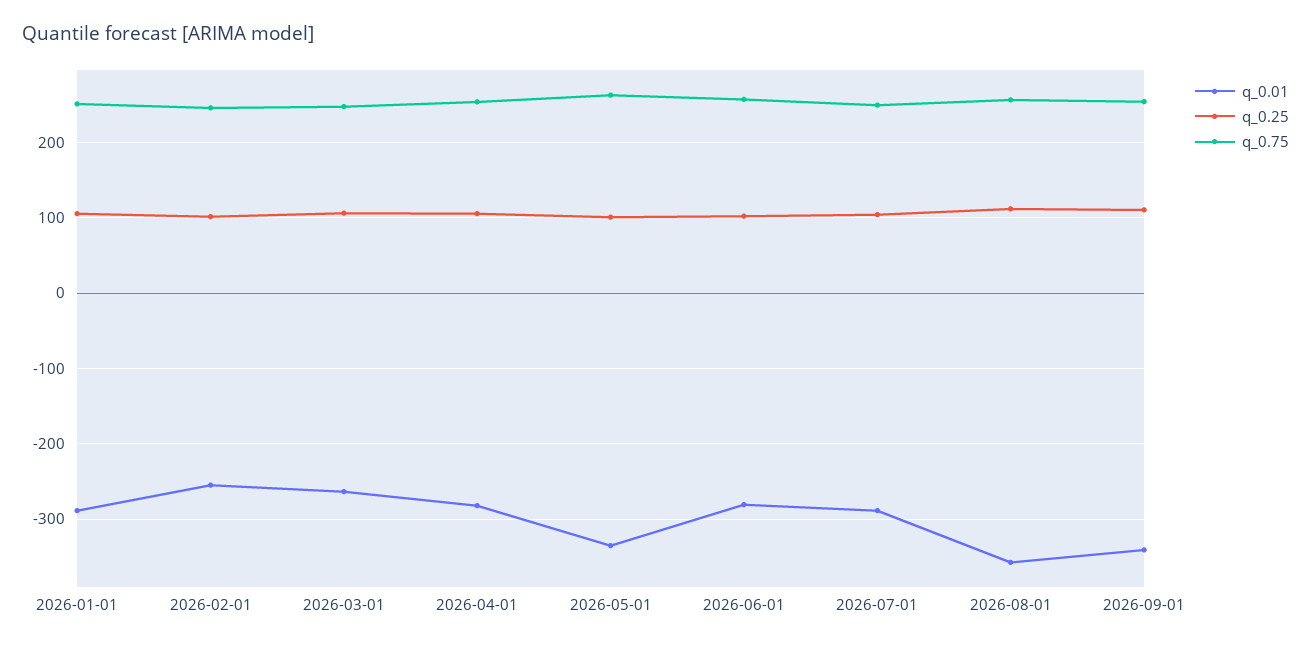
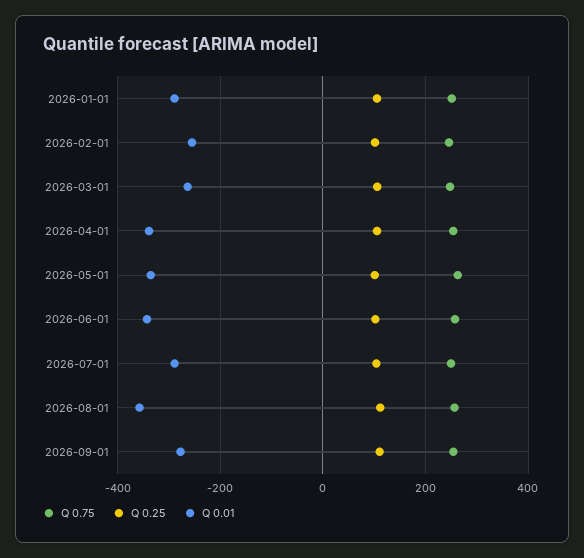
  {
    "q_0.01": {
      "2026-01-01": -290,
      "2026-02-01": -260,
      "2026-03-01": -260,
-     "2026-04-01": -280,
+     "2026-04-01": -340,
      "2026-05-01": -340,
-     "2026-06-01": -280,
+     "2026-06-01": -340,
      "2026-07-01": -290,
      "2026-08-01": -360,
-     "2026-09-01": -340
+     "2026-09-01": -280
    },
    "q_0.25": {
      "2026-01-01": 110,
      "2026-02-01": 100,
      "2026-03-01": 110,
      "2026-04-01": 110,
      "2026-05-01": 100,
      "2026-06-01": 100,
      "2026-07-01": 100,
      "2026-08-01": 110,
      "2026-09-01": 110
    },
    "q_0.75": {
      "2026-01-01": 250,
      "2026-02-01": 250,
      "2026-03-01": 250,
      "2026-04-01": 250,
      "2026-05-01": 260,
      "2026-06-01": 260,
      "2026-07-01": 250,
      "2026-08-01": 260,
      "2026-09-01": 250
    }
  }

